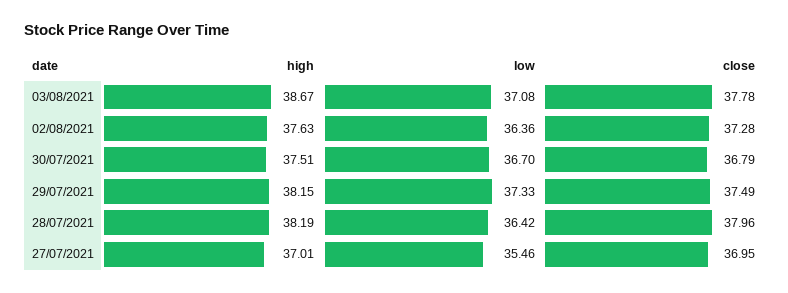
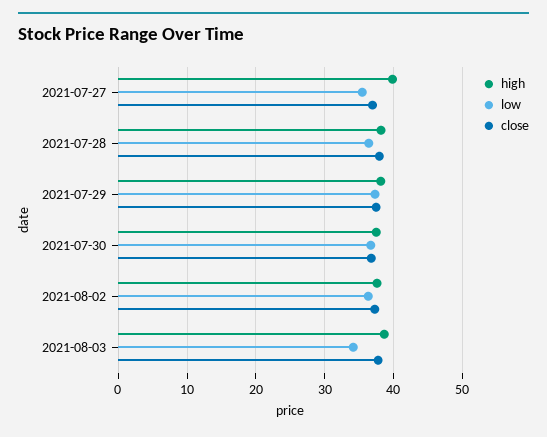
  {
    "high": {
      "03/08/2021": 38.67,
      "02/08/2021": 37.63,
      "30/07/2021": 37.51,
      "29/07/2021": 38.15,
      "28/07/2021": 38.19,
-     "27/07/2021": 37.01
+     "27/07/2021": 40
    },
    "low": {
-     "03/08/2021": 37.08,
+     "03/08/2021": 34,
      "02/08/2021": 36.36,
      "30/07/2021": 36.7,
      "29/07/2021": 37.33,
      "28/07/2021": 36.42,
      "27/07/2021": 35.46
    },
    "close": {
      "03/08/2021": 37.78,
      "02/08/2021": 37.28,
      "30/07/2021": 36.79,
      "29/07/2021": 37.49,
      "28/07/2021": 37.96,
      "27/07/2021": 36.95
    }
  }

